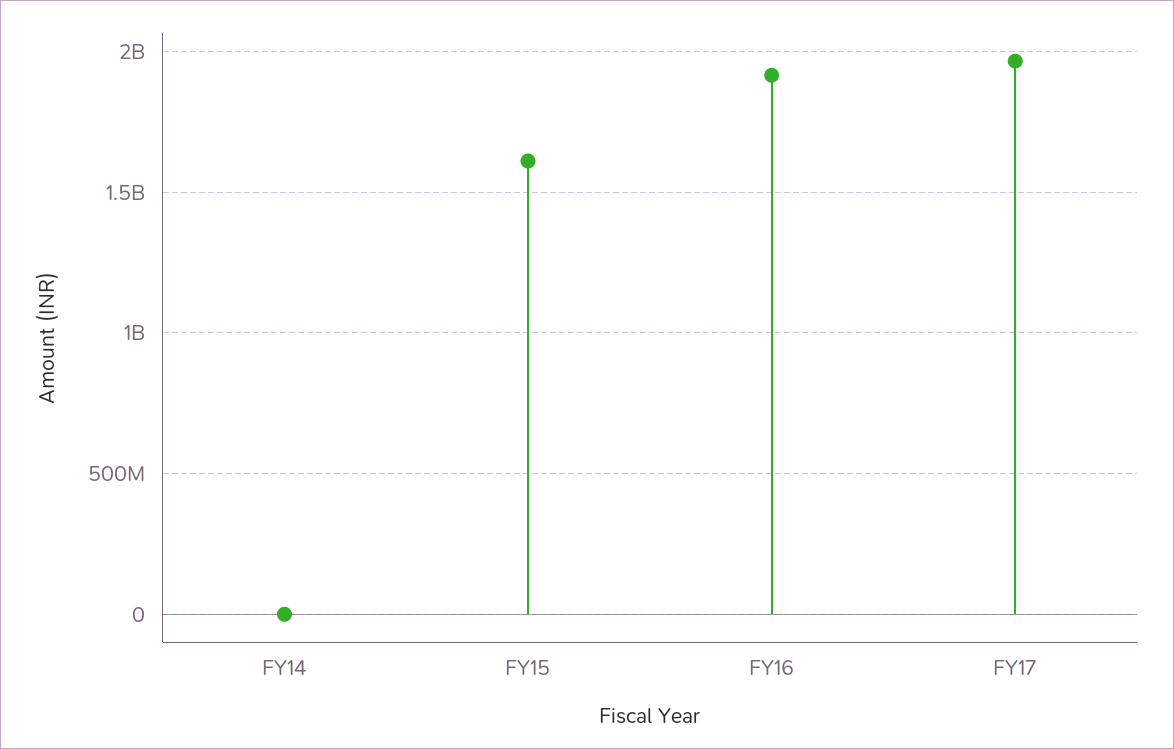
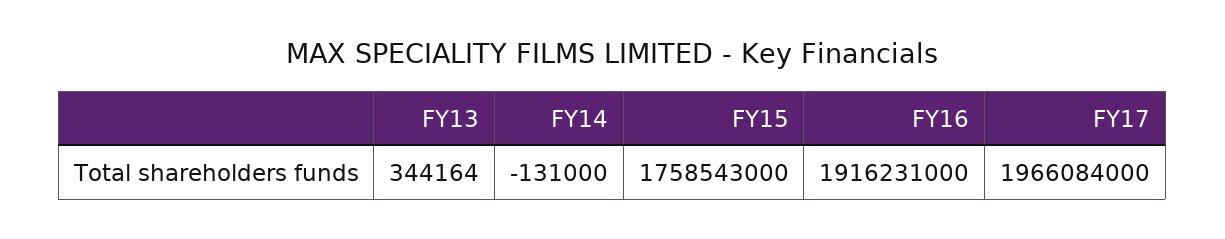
  {
    "FY14": -131000,
-   "FY15": 1600000000,
+   "FY15": 1758543000,
    "FY16": 1916231000,
-   "FY17": 1966084000
+   "FY17": 1966084000,
+   "FY13": 344164
  }

